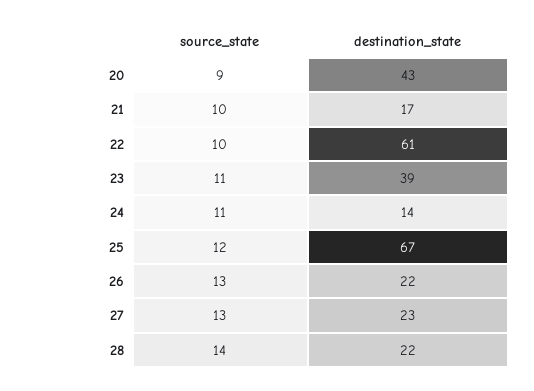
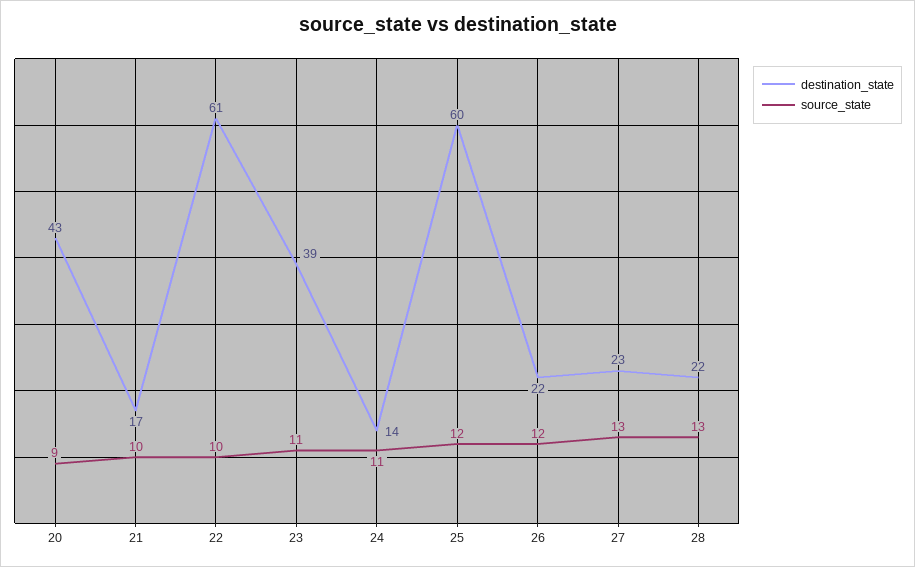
  {
    "source_state": {
      "20": 9,
      "21": 10,
      "22": 10,
      "23": 11,
      "24": 11,
      "25": 12,
-     "26": 13,
+     "26": 12,
      "27": 13,
-     "28": 14
+     "28": 13
    },
    "destination_state": {
      "20": 43,
      "21": 17,
      "22": 61,
      "23": 39,
      "24": 14,
-     "25": 67,
+     "25": 60,
      "26": 22,
      "27": 23,
      "28": 22
    }
  }

